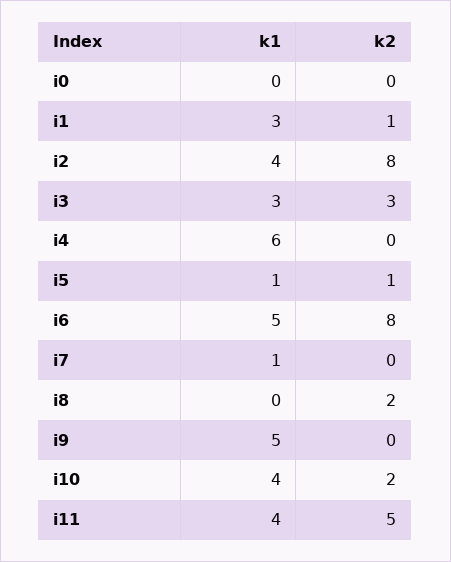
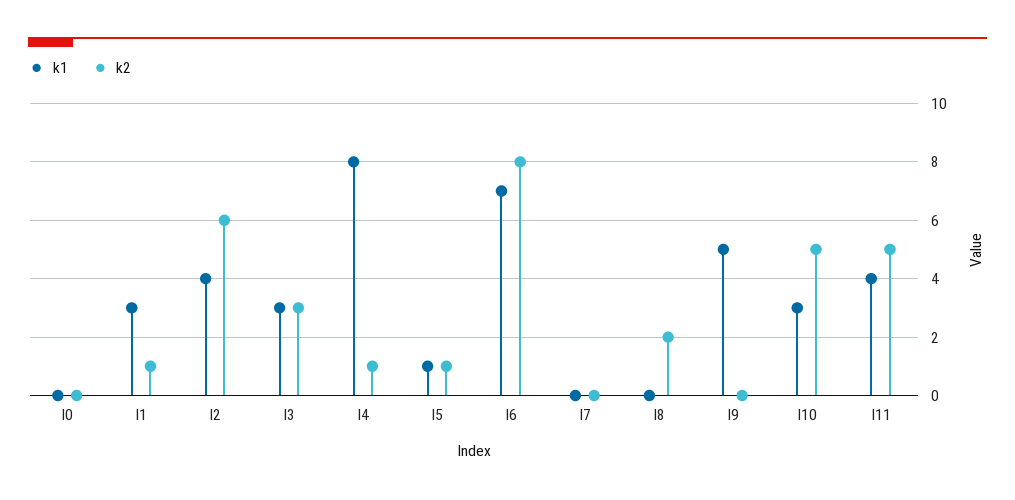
  {
    "k1": {
      "i0": 0,
      "i1": 3,
      "i2": 4,
      "i3": 3,
-     "i4": 6,
+     "i4": 8,
      "i5": 1,
-     "i6": 5,
+     "i6": 7,
-     "i7": 1,
+     "i7": 0,
      "i8": 0,
      "i9": 5,
-     "i10": 4,
+     "i10": 3,
      "i11": 4
    },
    "k2": {
      "i0": 0,
      "i1": 1,
-     "i2": 8,
+     "i2": 6,
      "i3": 3,
-     "i4": 0,
+     "i4": 1,
      "i5": 1,
      "i6": 8,
      "i7": 0,
      "i8": 2,
      "i9": 0,
-     "i10": 2,
+     "i10": 5,
      "i11": 5
    }
  }

